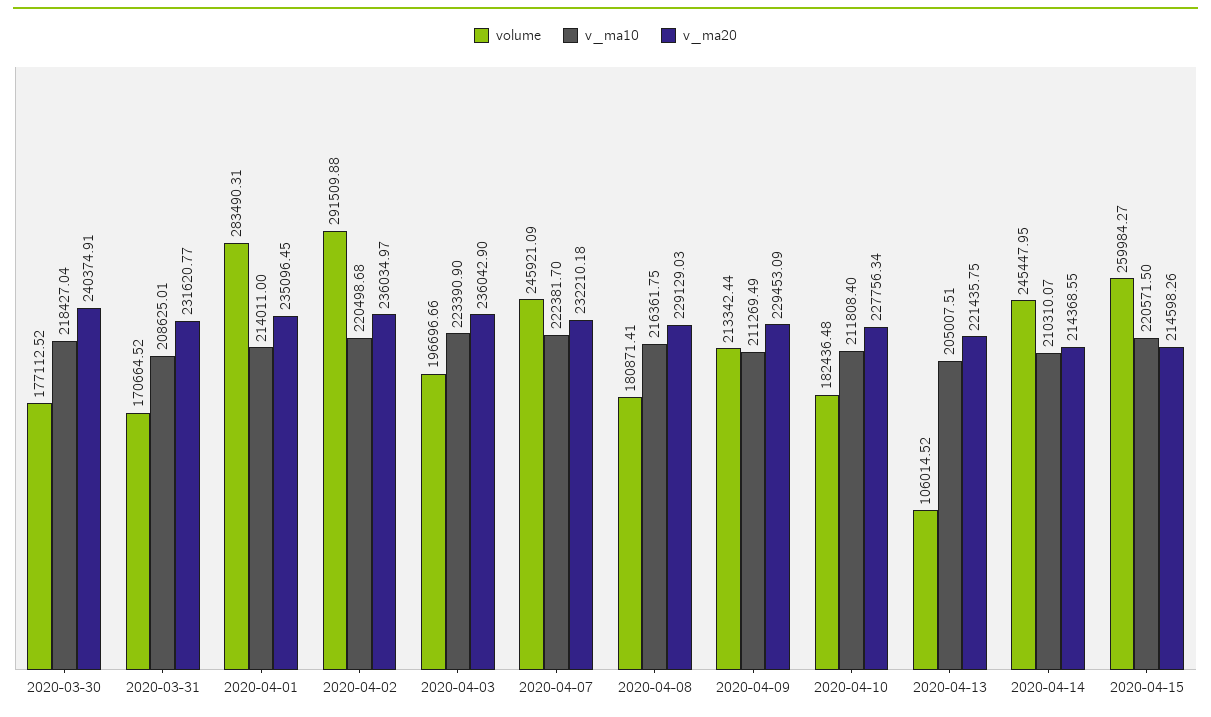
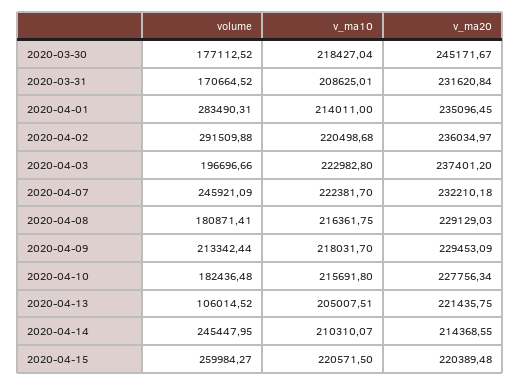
  {
    "volume": {
      "2020-03-30": 177112.52,
      "2020-03-31": 170664.52,
      "2020-04-01": 283490.31,
      "2020-04-02": 291509.88,
      "2020-04-03": 196696.66,
      "2020-04-07": 245921.09,
      "2020-04-08": 180871.41,
      "2020-04-09": 213342.44,
      "2020-04-10": 182436.48,
      "2020-04-13": 106014.52,
      "2020-04-14": 245447.95,
      "2020-04-15": 259984.27
    },
    "v_ma10": {
      "2020-03-30": 218427.04,
      "2020-03-31": 208625.01,
      "2020-04-01": 214011,
      "2020-04-02": 220498.68,
-     "2020-04-03": 223390.9,
+     "2020-04-03": 222982.8,
      "2020-04-07": 222381.7,
      "2020-04-08": 216361.75,
-     "2020-04-09": 211269.49,
+     "2020-04-09": 218031.7,
-     "2020-04-10": 211808.4,
+     "2020-04-10": 215691.8,
      "2020-04-13": 205007.51,
      "2020-04-14": 210310.07,
      "2020-04-15": 220571.5
    },
    "v_ma20": {
-     "2020-03-30": 240374.91,
+     "2020-03-30": 245171.67,
-     "2020-03-31": 231620.77,
+     "2020-03-31": 231620.84,
      "2020-04-01": 235096.45,
      "2020-04-02": 236034.97,
-     "2020-04-03": 236042.9,
+     "2020-04-03": 237401.2,
      "2020-04-07": 232210.18,
      "2020-04-08": 229129.03,
      "2020-04-09": 229453.09,
      "2020-04-10": 227756.34,
      "2020-04-13": 221435.75,
      "2020-04-14": 214368.55,
-     "2020-04-15": 214598.26
+     "2020-04-15": 220389.48
    }
  }

